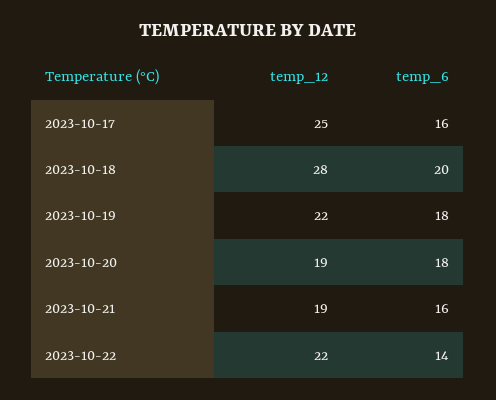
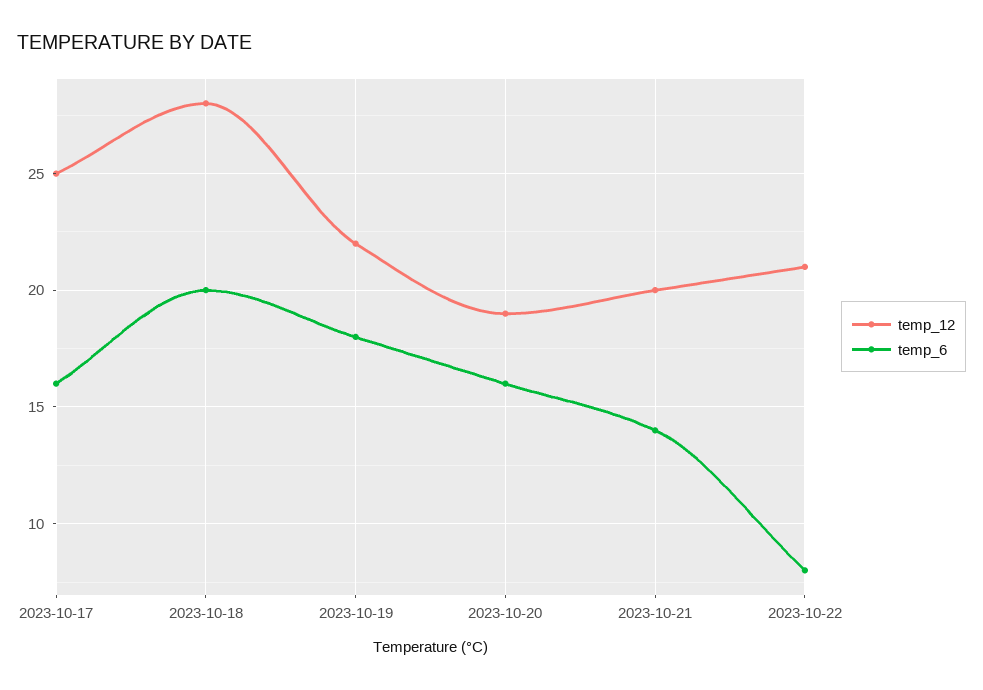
  {
    "temp_12": {
      "2023-10-17": 25,
      "2023-10-18": 28,
      "2023-10-19": 22,
      "2023-10-20": 19,
-     "2023-10-21": 19,
+     "2023-10-21": 20,
-     "2023-10-22": 22
+     "2023-10-22": 21
    },
    "temp_6": {
      "2023-10-17": 16,
      "2023-10-18": 20,
      "2023-10-19": 18,
-     "2023-10-20": 18,
+     "2023-10-20": 16,
-     "2023-10-21": 16,
+     "2023-10-21": 14,
-     "2023-10-22": 14
+     "2023-10-22": 8
    }
  }

